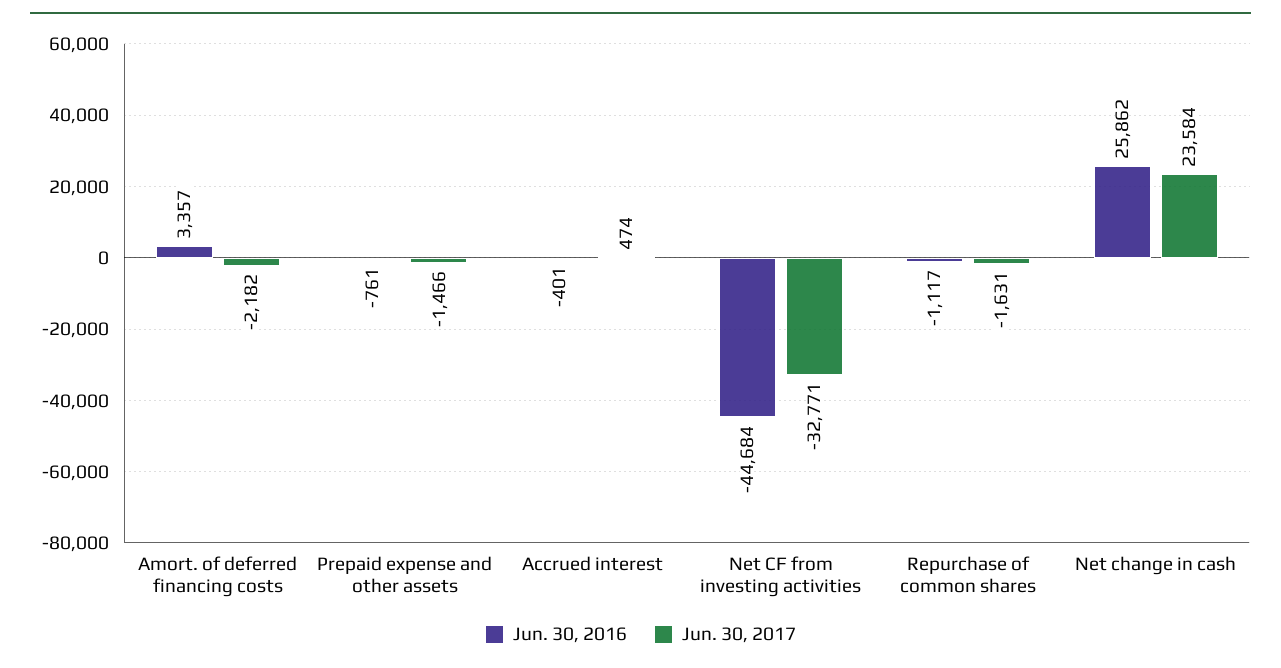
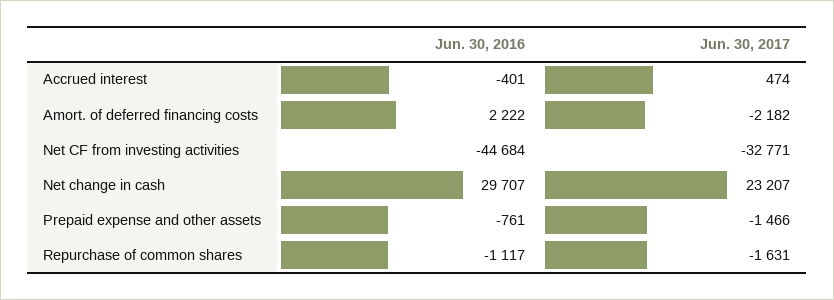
  {
    "Jun. 30, 2016": {
-     "Amort. of deferred financing costs": 3357,
+     "Amort. of deferred financing costs": 2222,
      "Prepaid expense and other assets": -761,
      "Accrued interest": -401,
      "Net CF from investing activities": -44684,
      "Repurchase of common shares": -1117,
-     "Net change in cash": 25862
+     "Net change in cash": 29707
    },
    "Jun. 30, 2017": {
      "Amort. of deferred financing costs": -2182,
      "Prepaid expense and other assets": -1466,
      "Accrued interest": 474,
      "Net CF from investing activities": -32771,
      "Repurchase of common shares": -1631,
-     "Net change in cash": 23584
+     "Net change in cash": 23207
    }
  }

